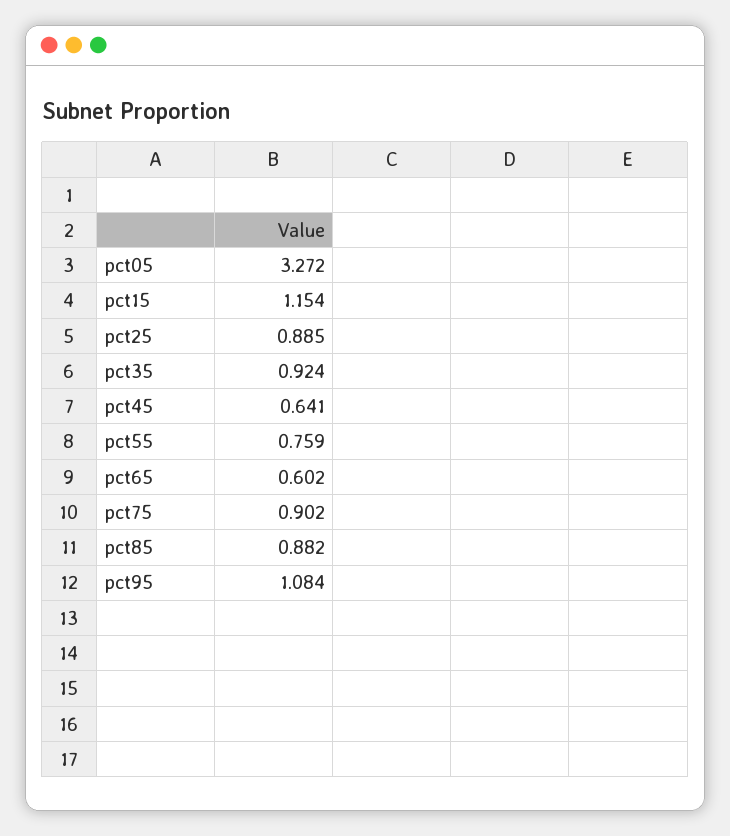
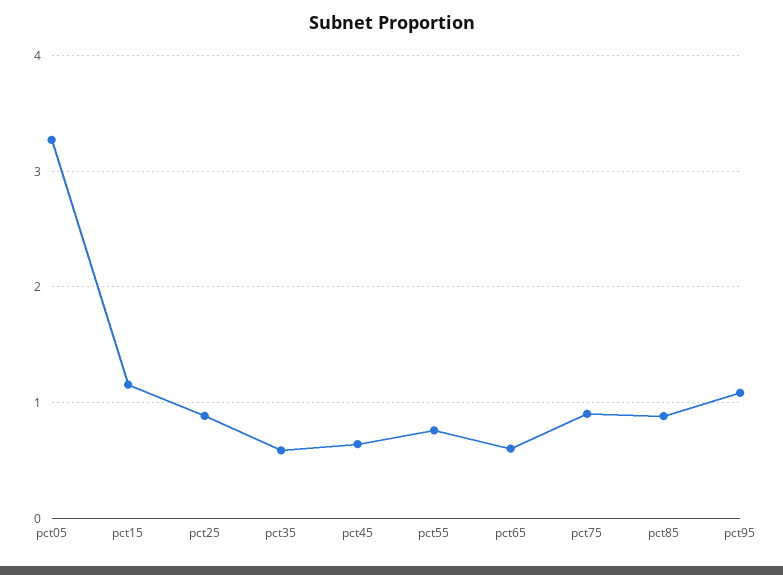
  {
    "pct05": 3.272,
    "pct15": 1.154,
    "pct25": 0.885,
-   "pct35": 0.924,
+   "pct35": 0.6,
    "pct45": 0.641,
    "pct55": 0.759,
    "pct65": 0.602,
    "pct75": 0.902,
    "pct85": 0.882,
    "pct95": 1.084
  }

